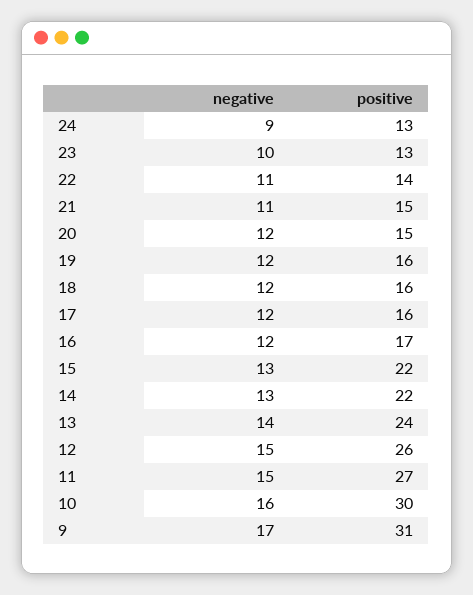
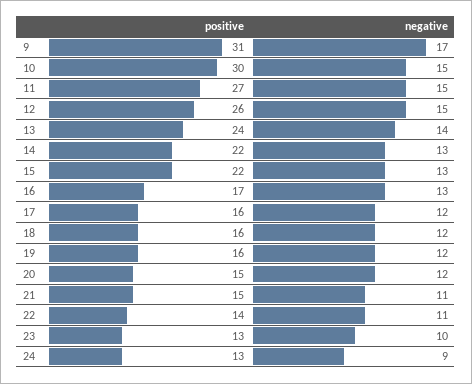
  {
    "negative": {
      "24": 9,
      "23": 10,
      "22": 11,
      "21": 11,
      "20": 12,
      "19": 12,
      "18": 12,
      "17": 12,
-     "16": 12,
+     "16": 13,
      "15": 13,
      "14": 13,
      "13": 14,
      "12": 15,
      "11": 15,
-     "10": 16,
+     "10": 15,
      "9": 17
    },
    "positive": {
      "24": 13,
      "23": 13,
      "22": 14,
      "21": 15,
      "20": 15,
      "19": 16,
      "18": 16,
      "17": 16,
      "16": 17,
      "15": 22,
      "14": 22,
      "13": 24,
      "12": 26,
      "11": 27,
      "10": 30,
      "9": 31
    }
  }

